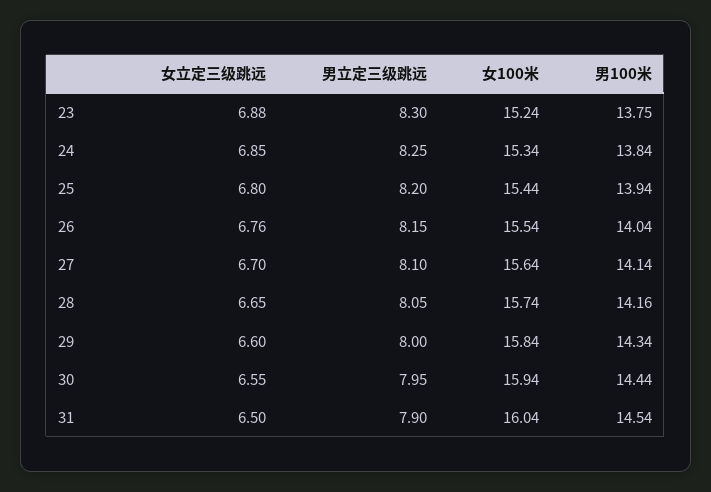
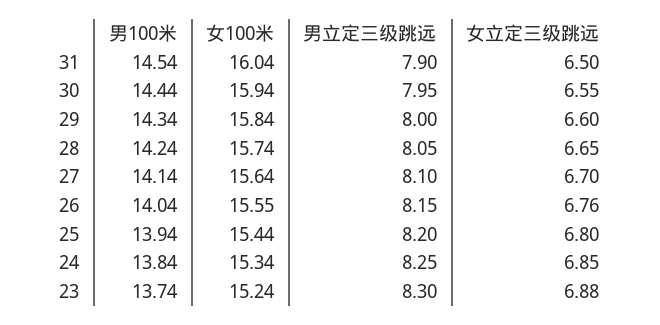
  {
    "女立定三级跳远": {
      "23": 6.88,
      "24": 6.85,
      "25": 6.8,
      "26": 6.76,
      "27": 6.7,
      "28": 6.65,
      "29": 6.6,
      "30": 6.55,
      "31": 6.5
    },
    "男立定三级跳远": {
      "23": 8.3,
      "24": 8.25,
      "25": 8.2,
      "26": 8.15,
      "27": 8.1,
      "28": 8.05,
      "29": 8,
      "30": 7.95,
      "31": 7.9
    },
    "女100米": {
      "23": 15.24,
      "24": 15.34,
      "25": 15.44,
-     "26": 15.54,
+     "26": 15.55,
      "27": 15.64,
      "28": 15.74,
      "29": 15.84,
      "30": 15.94,
      "31": 16.04
    },
    "男100米": {
-     "23": 13.75,
+     "23": 13.74,
      "24": 13.84,
      "25": 13.94,
      "26": 14.04,
      "27": 14.14,
-     "28": 14.16,
+     "28": 14.24,
      "29": 14.34,
      "30": 14.44,
      "31": 14.54
    }
  }

